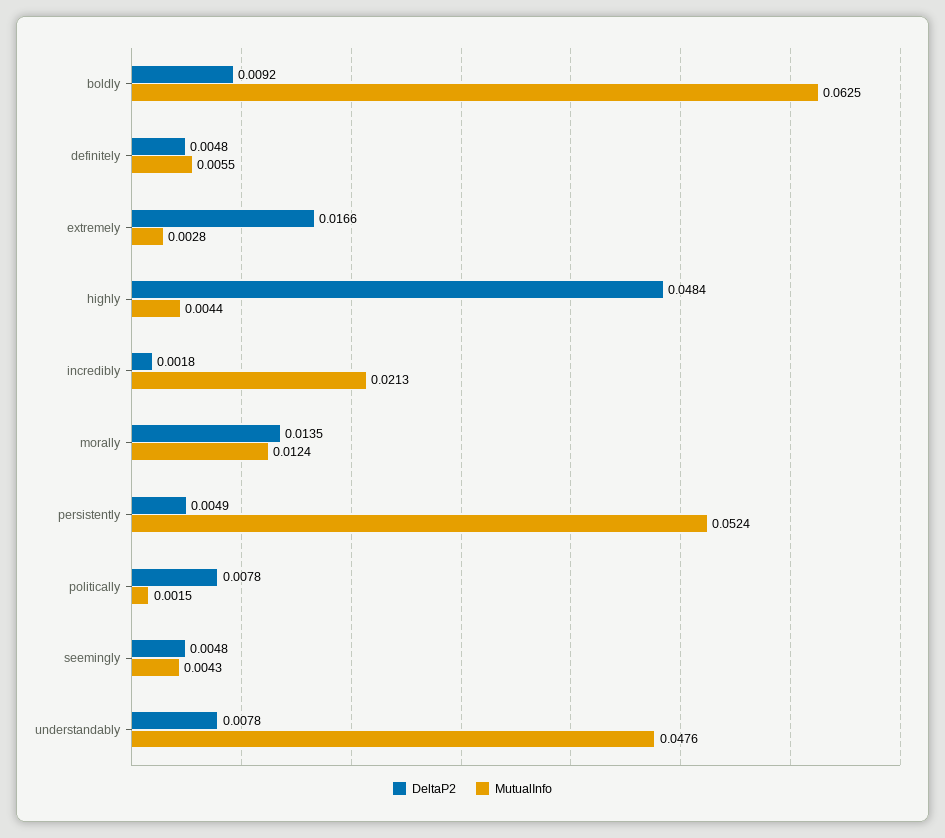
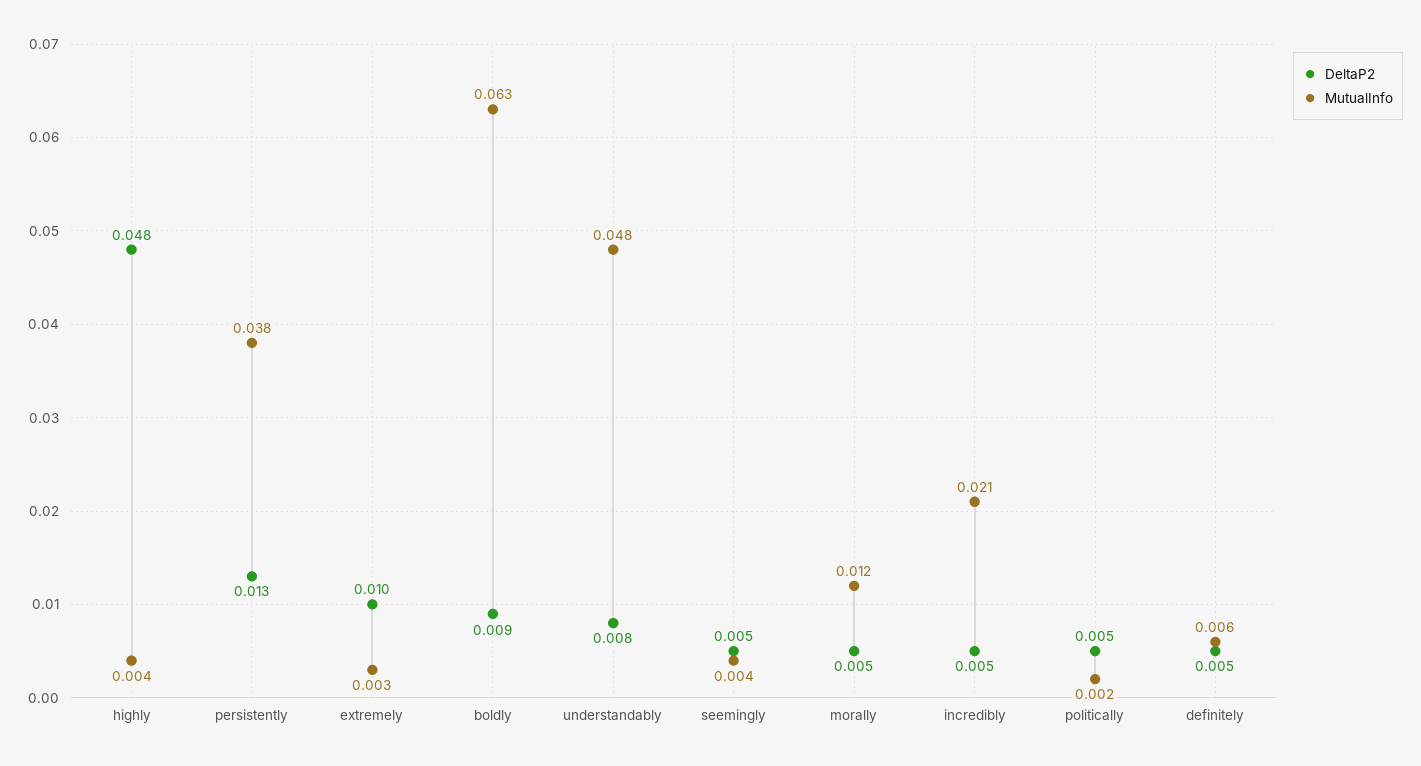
  {
    "DeltaP2": {
      "boldly": 0.0092,
      "definitely": 0.0048,
-     "extremely": 0.0166,
+     "extremely": 0.01,
      "highly": 0.0484,
-     "incredibly": 0.0018,
+     "incredibly": 0.005,
-     "morally": 0.0135,
+     "morally": 0.005,
-     "persistently": 0.0049,
+     "persistently": 0.013,
-     "politically": 0.0078,
+     "politically": 0.005,
      "seemingly": 0.0048,
      "understandably": 0.0078
    },
    "MutualInfo": {
      "boldly": 0.0625,
      "definitely": 0.0055,
      "extremely": 0.0028,
      "highly": 0.0044,
      "incredibly": 0.0213,
      "morally": 0.0124,
-     "persistently": 0.0524,
+     "persistently": 0.038,
      "politically": 0.0015,
      "seemingly": 0.0043,
      "understandably": 0.0476
    }
  }

